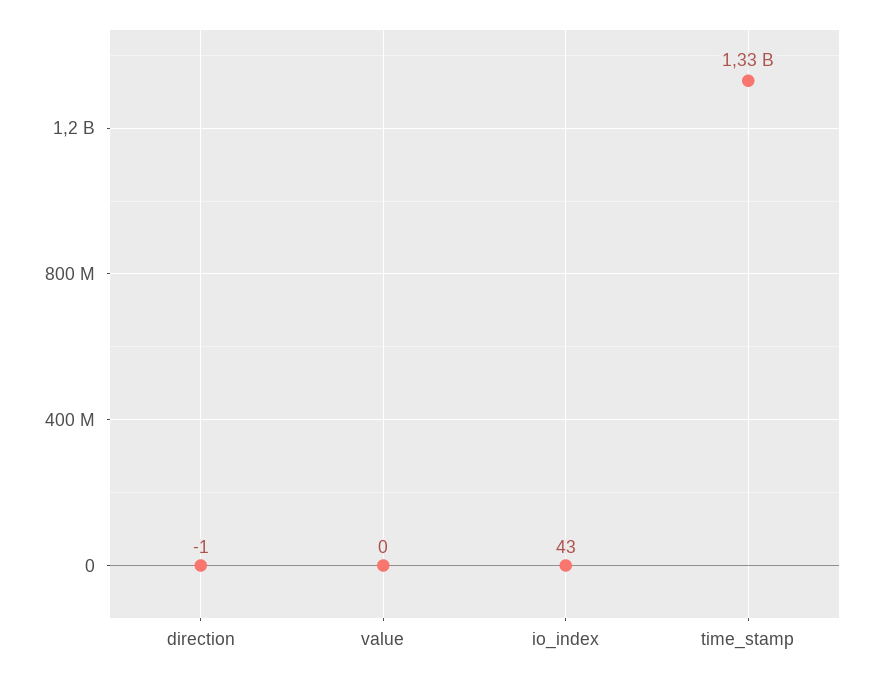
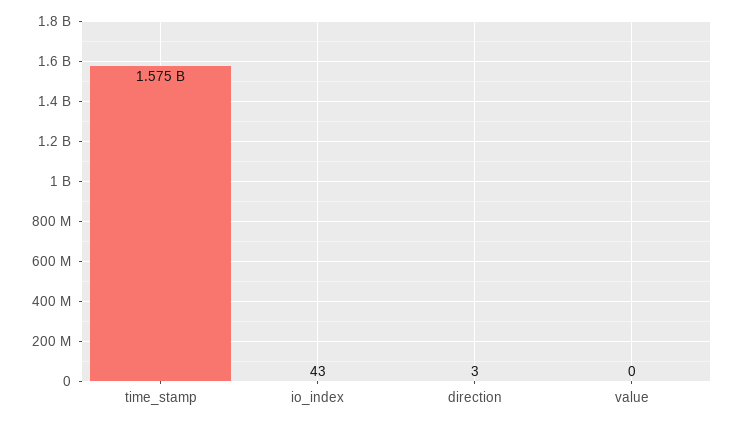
  {
-   "direction": -1,
+   "direction": 3,
    "value": 0,
    "io_index": 43,
-   "time_stamp": 1330000000
+   "time_stamp": 1575000000
  }

